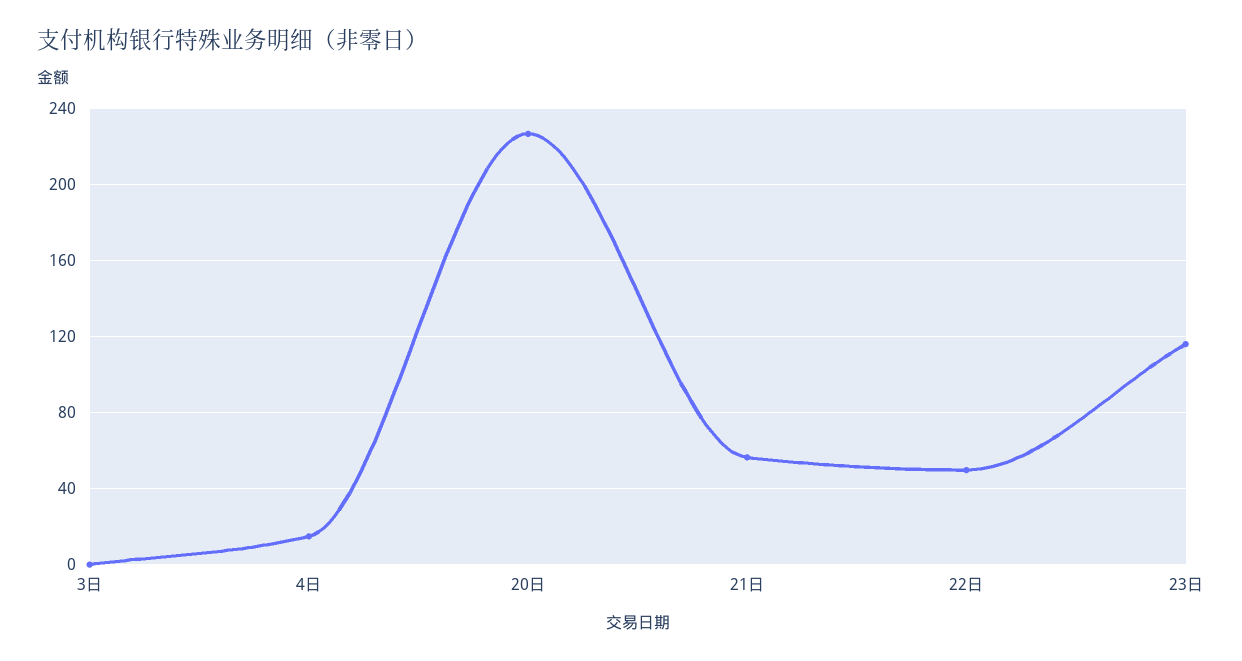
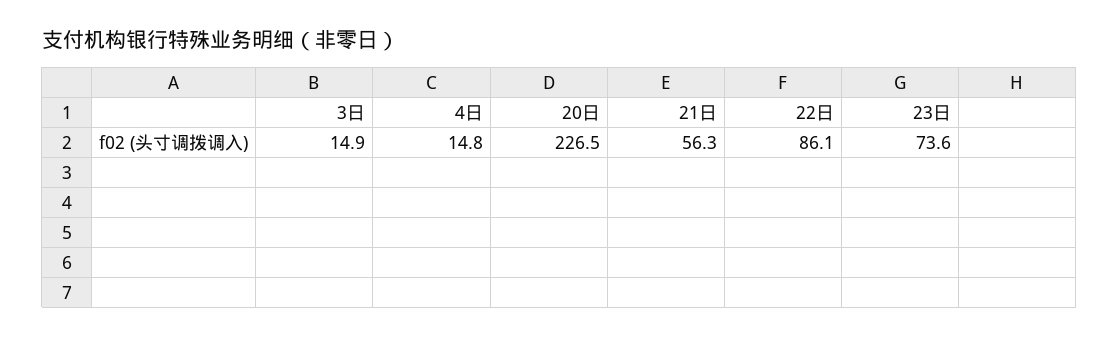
  {
-   "3日": 0,
+   "3日": 14.9,
    "4日": 14.8,
    "20日": 226.5,
    "21日": 56.3,
-   "22日": 50,
+   "22日": 86.1,
-   "23日": 115
+   "23日": 73.6
  }

